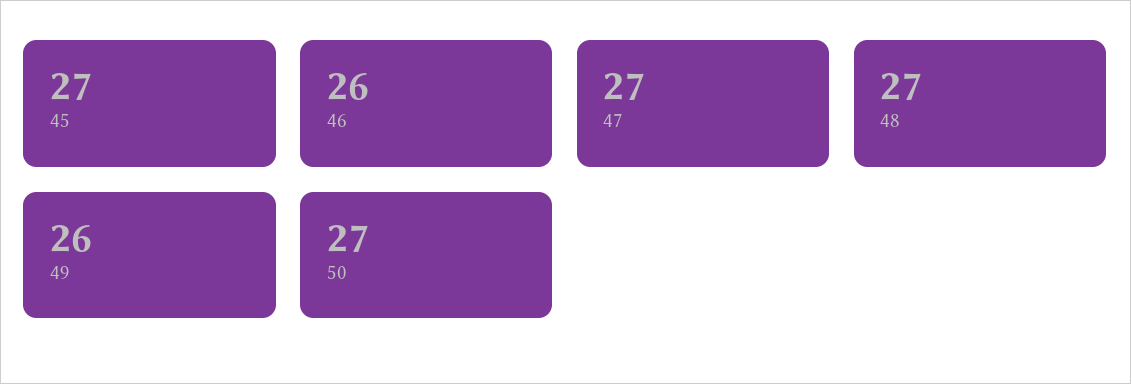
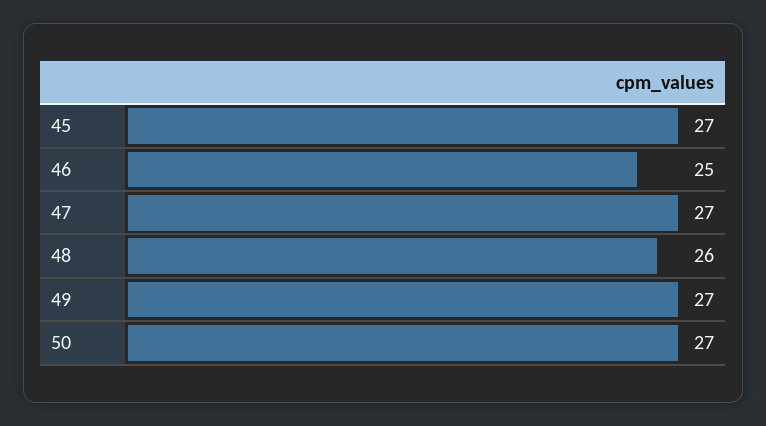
  {
    "45": 27,
-   "46": 26,
+   "46": 25,
    "47": 27,
-   "48": 27,
+   "48": 26,
-   "49": 26,
+   "49": 27,
    "50": 27
  }

